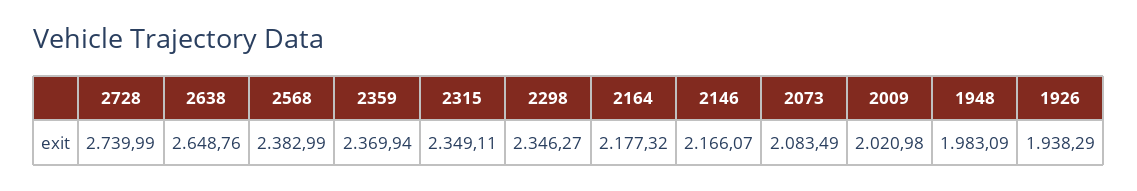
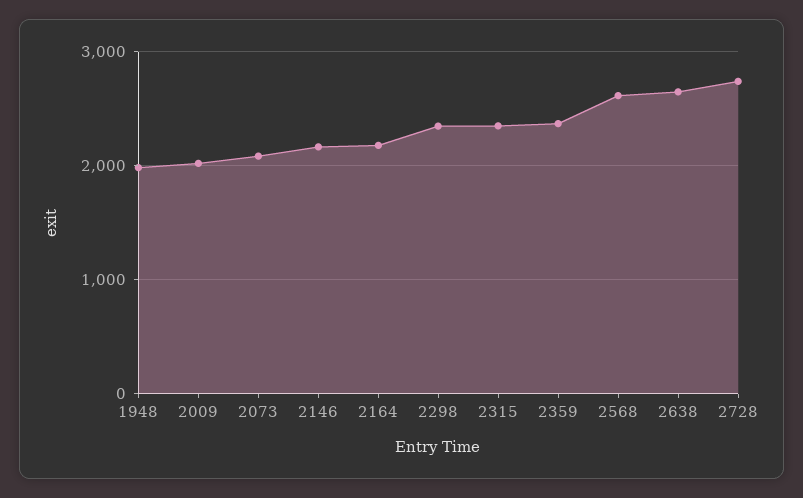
  {
    "2728": 2739.99,
    "2638": 2648.76,
-   "2568": 2382.99,
+   "2568": 2600,
    "2359": 2369.94,
    "2315": 2349.11,
    "2298": 2346.27,
    "2164": 2177.32,
    "2146": 2166.07,
    "2073": 2083.49,
    "2009": 2020.98,
-   "1948": 1983.09,
+   "1948": 1983.09
-   "1926": 1938.29
  }

